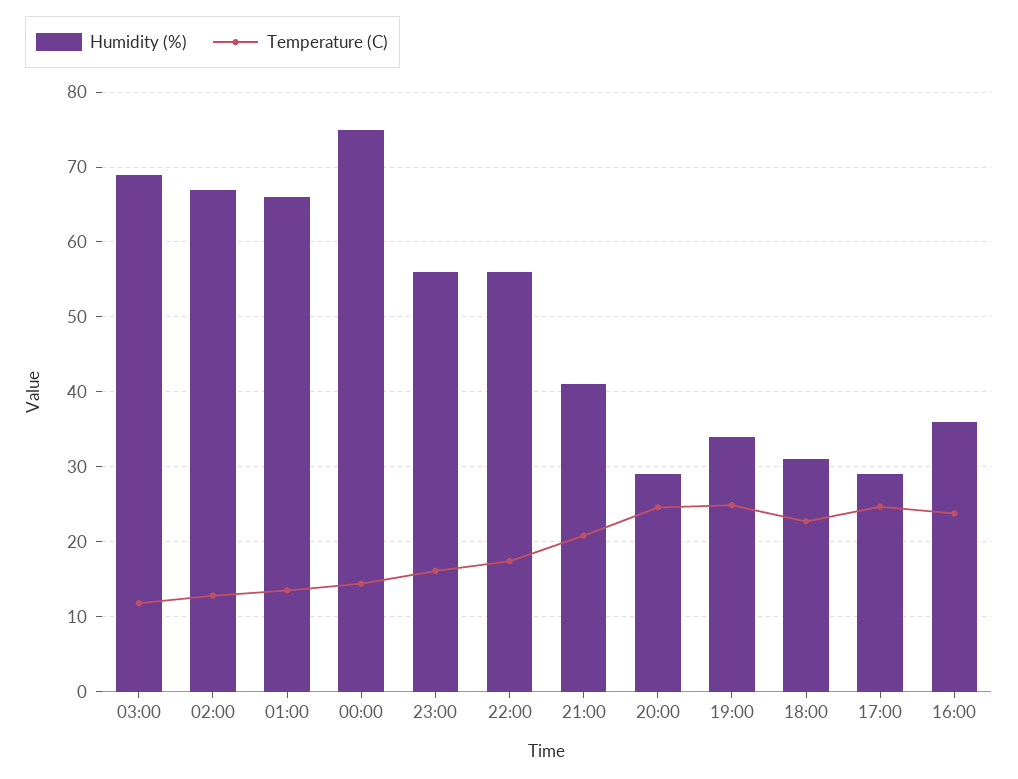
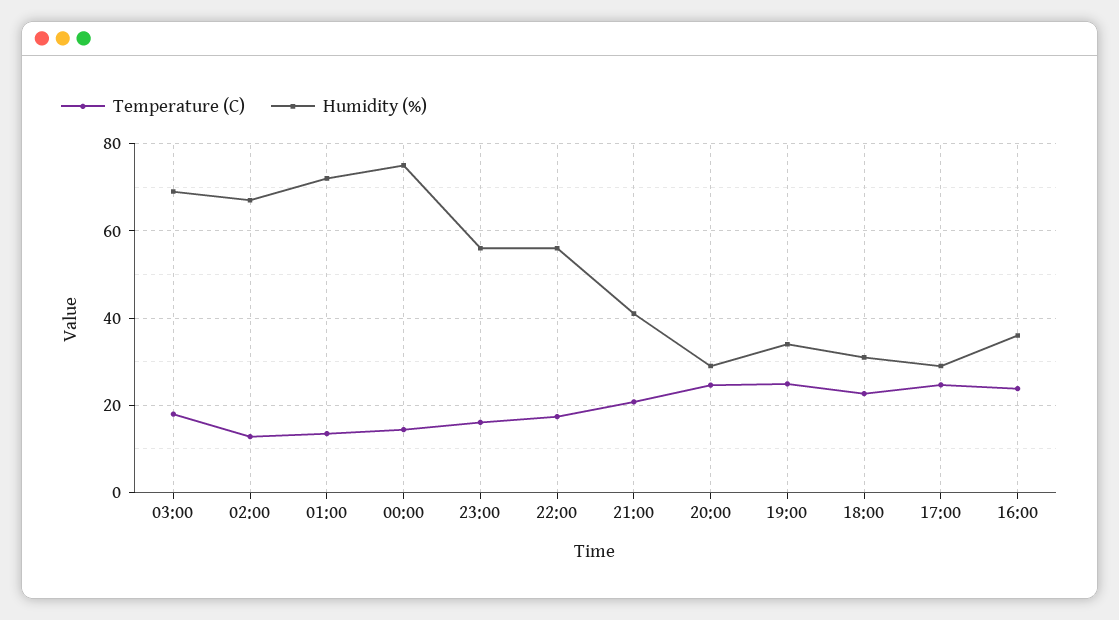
  {
    "Humidity (%)": {
      "03:00": 69,
      "02:00": 67,
-     "01:00": 66,
+     "01:00": 72,
      "00:00": 75,
      "23:00": 56,
      "22:00": 56,
      "21:00": 41,
      "20:00": 29,
      "19:00": 34,
      "18:00": 31,
      "17:00": 29,
      "16:00": 36
    },
    "Temperature (C)": {
-     "03:00": 12,
+     "03:00": 18,
      "02:00": 13,
      "01:00": 14,
      "00:00": 14,
      "23:00": 16,
      "22:00": 17,
      "21:00": 21,
      "20:00": 25,
      "19:00": 25,
      "18:00": 23,
      "17:00": 25,
      "16:00": 24
    }
  }

